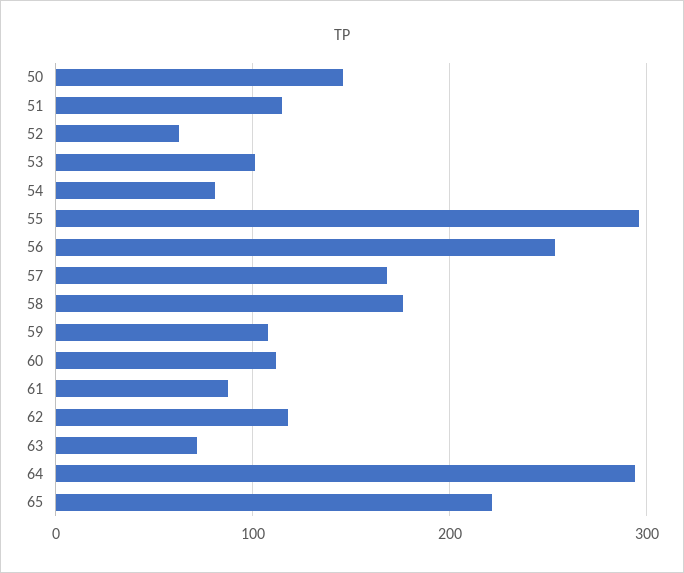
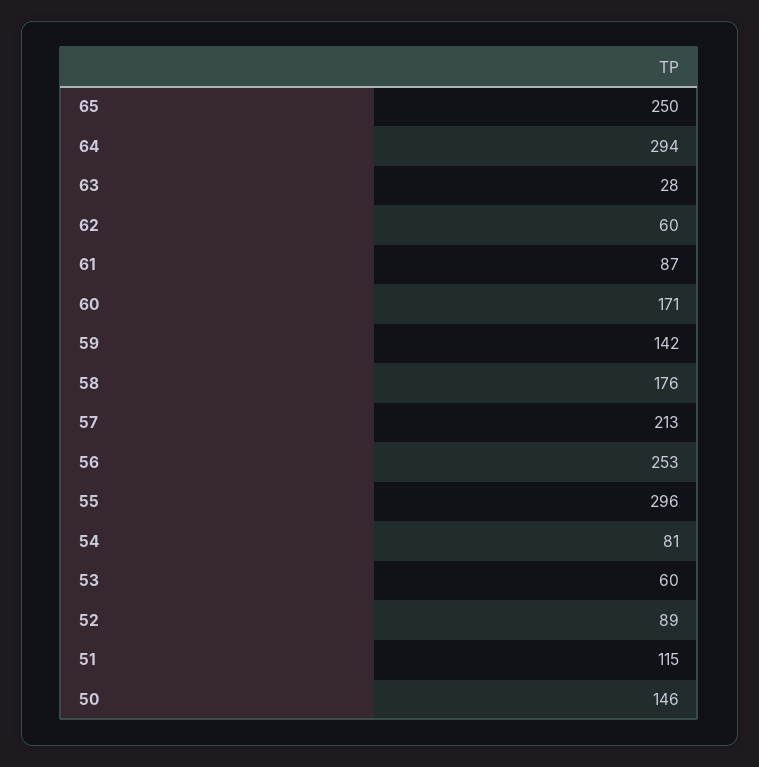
  {
    "50": 146,
    "51": 115,
-   "52": 60,
+   "52": 89,
-   "53": 100,
+   "53": 60,
    "54": 81,
    "55": 296,
    "56": 253,
-   "57": 170,
+   "57": 213,
    "58": 176,
-   "59": 110,
+   "59": 142,
-   "60": 110,
+   "60": 171,
    "61": 87,
-   "62": 120,
+   "62": 60,
-   "63": 70,
+   "63": 28,
    "64": 294,
-   "65": 220
+   "65": 250
  }

